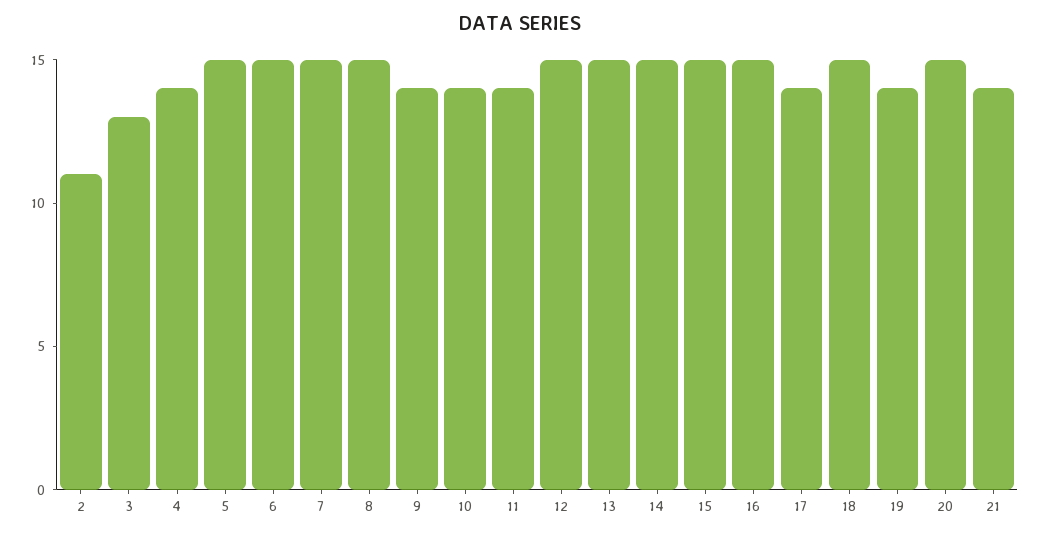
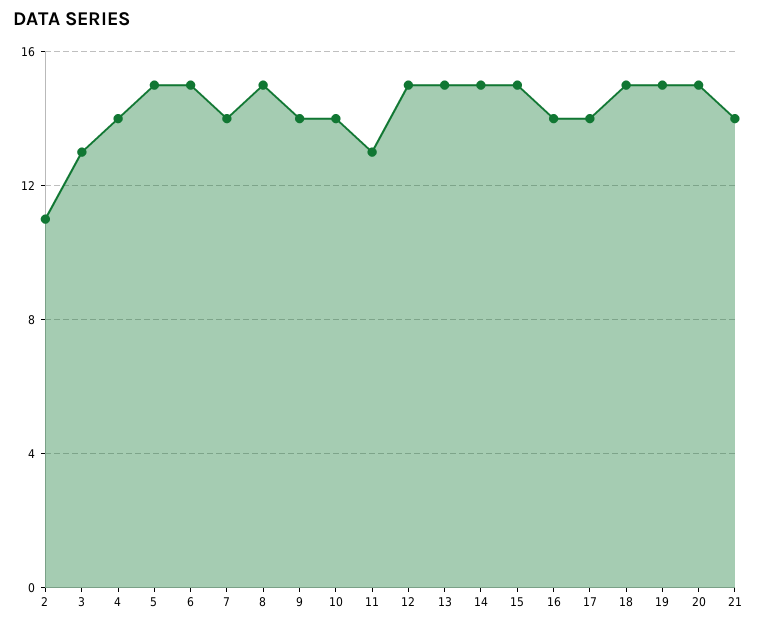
  {
    "2": 11,
    "3": 13,
    "4": 14,
    "5": 15,
    "6": 15,
-   "7": 15,
+   "7": 14,
    "8": 15,
    "9": 14,
    "10": 14,
-   "11": 14,
+   "11": 13,
    "12": 15,
    "13": 15,
    "14": 15,
    "15": 15,
-   "16": 15,
+   "16": 14,
    "17": 14,
    "18": 15,
-   "19": 14,
+   "19": 15,
    "20": 15,
    "21": 14
  }

